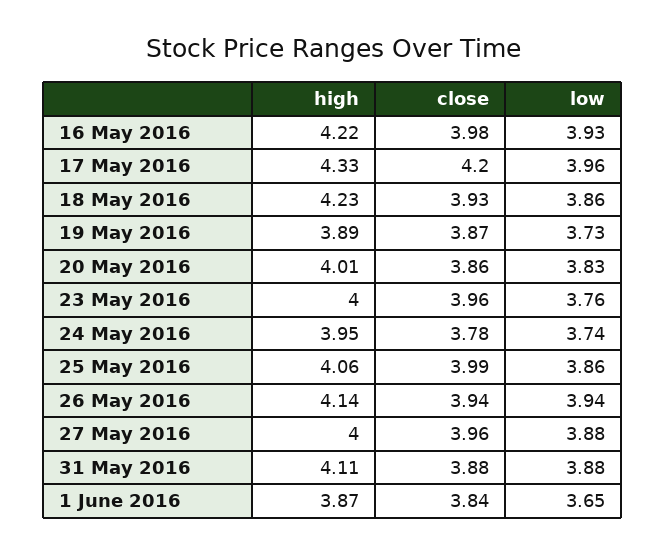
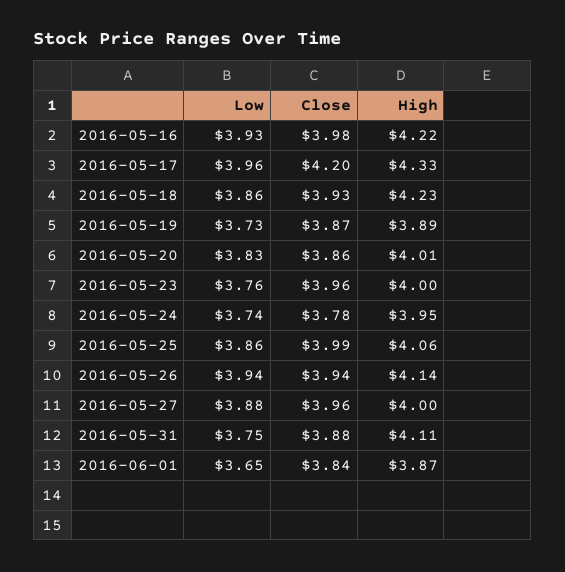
  {
    "high": {
      "16 May 2016": 4.22,
      "17 May 2016": 4.33,
      "18 May 2016": 4.23,
      "19 May 2016": 3.89,
      "20 May 2016": 4.01,
      "23 May 2016": 4,
      "24 May 2016": 3.95,
      "25 May 2016": 4.06,
      "26 May 2016": 4.14,
      "27 May 2016": 4,
      "31 May 2016": 4.11,
      "1 June 2016": 3.87
    },
    "close": {
      "16 May 2016": 3.98,
      "17 May 2016": 4.2,
      "18 May 2016": 3.93,
      "19 May 2016": 3.87,
      "20 May 2016": 3.86,
      "23 May 2016": 3.96,
      "24 May 2016": 3.78,
      "25 May 2016": 3.99,
      "26 May 2016": 3.94,
      "27 May 2016": 3.96,
      "31 May 2016": 3.88,
      "1 June 2016": 3.84
    },
    "low": {
      "16 May 2016": 3.93,
      "17 May 2016": 3.96,
      "18 May 2016": 3.86,
      "19 May 2016": 3.73,
      "20 May 2016": 3.83,
      "23 May 2016": 3.76,
      "24 May 2016": 3.74,
      "25 May 2016": 3.86,
      "26 May 2016": 3.94,
      "27 May 2016": 3.88,
-     "31 May 2016": 3.88,
+     "31 May 2016": 3.75,
      "1 June 2016": 3.65
    }
  }

